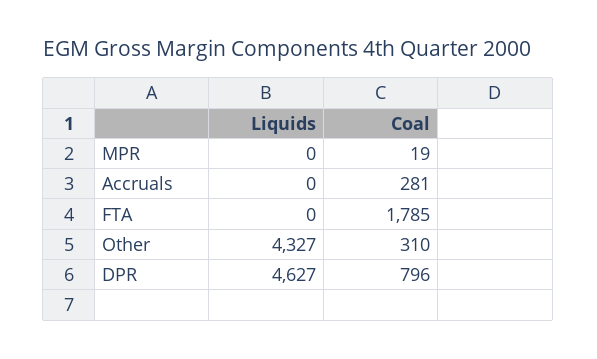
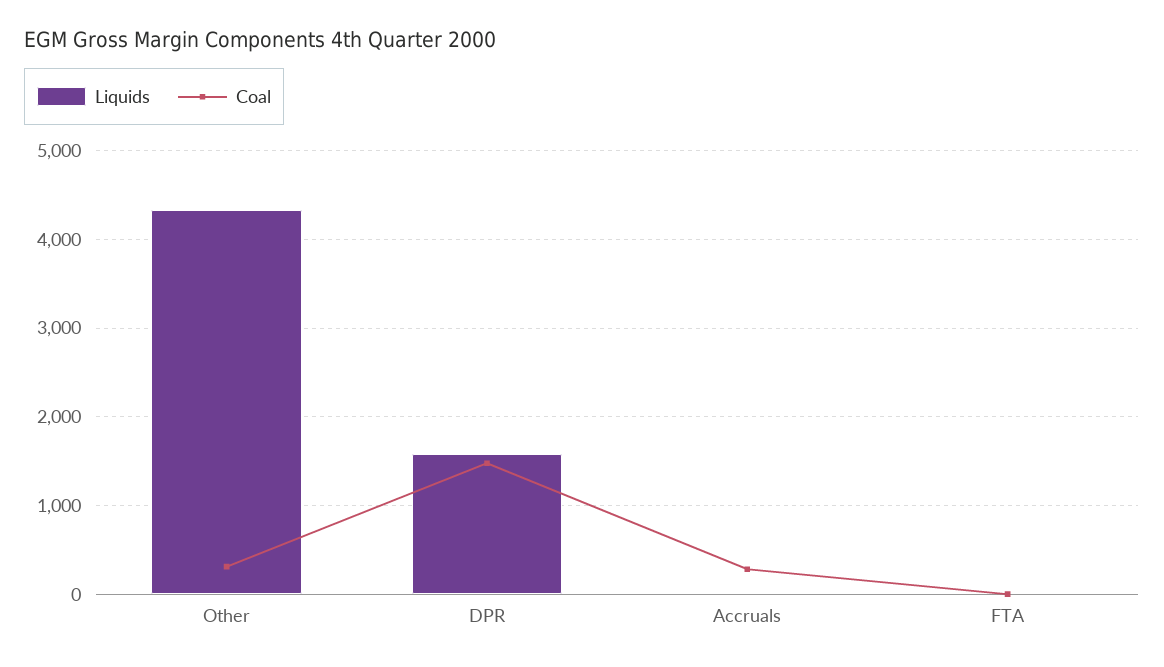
  {
    "Liquids": {
-     "MPR": 0,
      "Accruals": 0,
      "FTA": 0,
      "Other": 4327,
-     "DPR": 4627
+     "DPR": 1600
    },
    "Coal": {
-     "MPR": 19,
      "Accruals": 281,
-     "FTA": 1785,
+     "FTA": 0,
      "Other": 310,
-     "DPR": 796
+     "DPR": 1500
    }
  }

